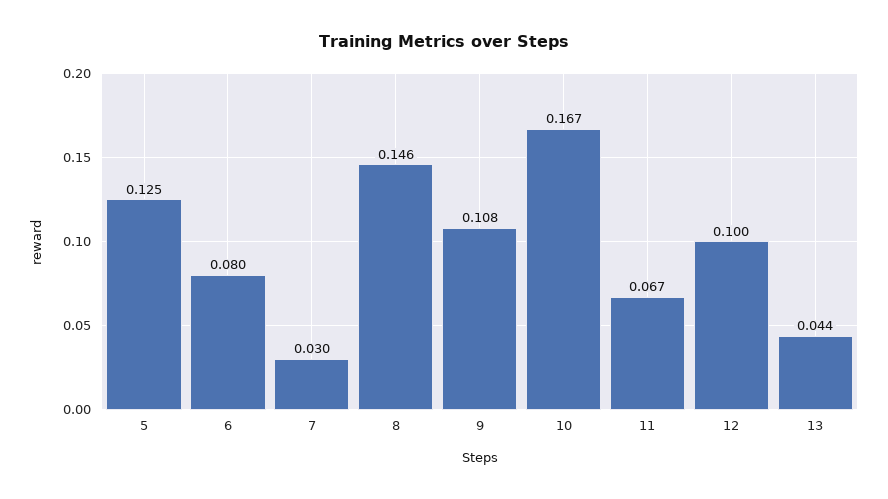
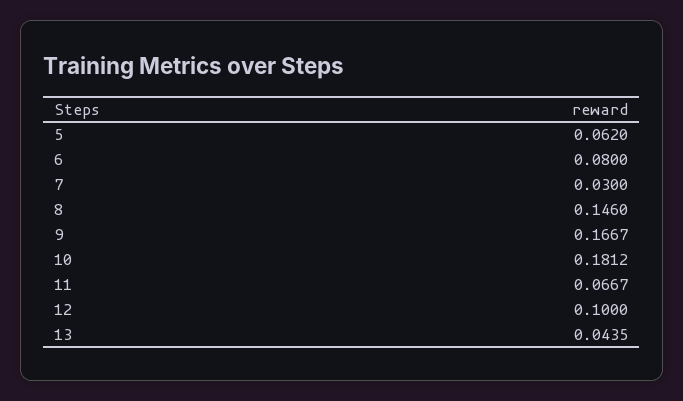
  {
-   "5": 0.125,
+   "5": 0.062,
    "6": 0.08,
    "7": 0.03,
    "8": 0.146,
-   "9": 0.108,
+   "9": 0.1667,
-   "10": 0.167,
+   "10": 0.1812,
    "11": 0.0667,
    "12": 0.1,
    "13": 0.0435
  }

